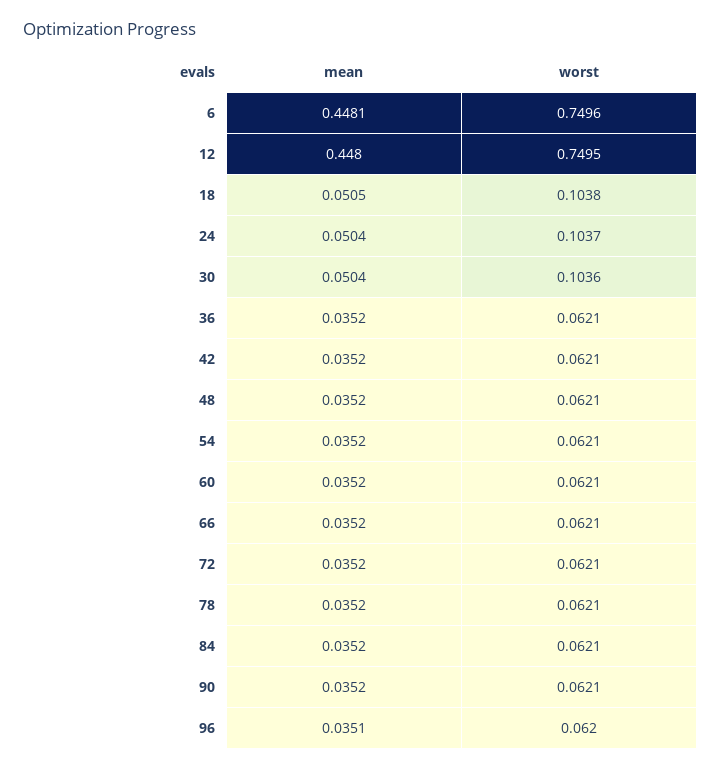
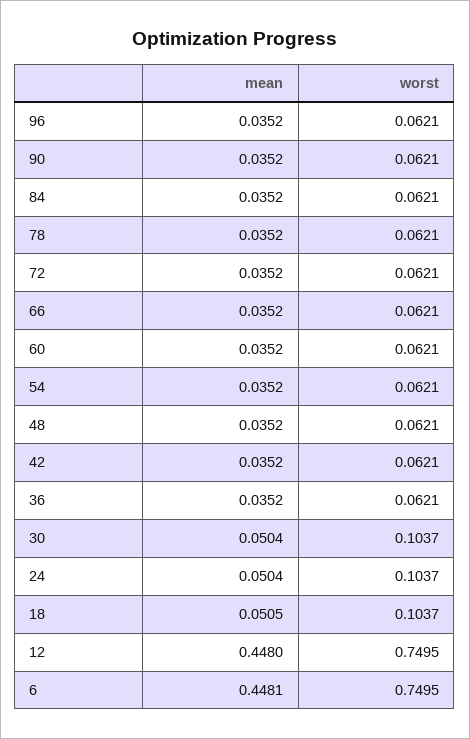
  {
    "mean": {
      "6": 0.4481,
      "12": 0.448,
      "18": 0.0505,
      "24": 0.0504,
      "30": 0.0504,
      "36": 0.0352,
      "42": 0.0352,
      "48": 0.0352,
      "54": 0.0352,
      "60": 0.0352,
      "66": 0.0352,
      "72": 0.0352,
      "78": 0.0352,
      "84": 0.0352,
      "90": 0.0352,
-     "96": 0.0351
+     "96": 0.0352
    },
    "worst": {
-     "6": 0.7496,
+     "6": 0.7495,
      "12": 0.7495,
-     "18": 0.1038,
+     "18": 0.1037,
      "24": 0.1037,
-     "30": 0.1036,
+     "30": 0.1037,
      "36": 0.0621,
      "42": 0.0621,
      "48": 0.0621,
      "54": 0.0621,
      "60": 0.0621,
      "66": 0.0621,
      "72": 0.0621,
      "78": 0.0621,
      "84": 0.0621,
      "90": 0.0621,
-     "96": 0.062
+     "96": 0.0621
    }
  }

